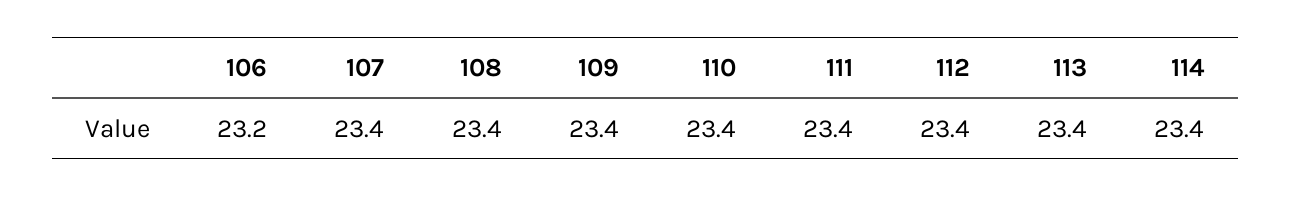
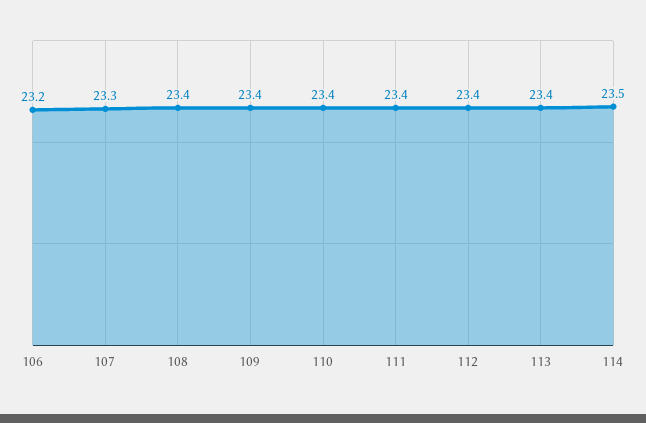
  {
    "106": 23.2,
-   "107": 23.4,
+   "107": 23.3,
    "108": 23.4,
    "109": 23.4,
    "110": 23.4,
    "111": 23.4,
    "112": 23.4,
    "113": 23.4,
-   "114": 23.4
+   "114": 23.5
  }

